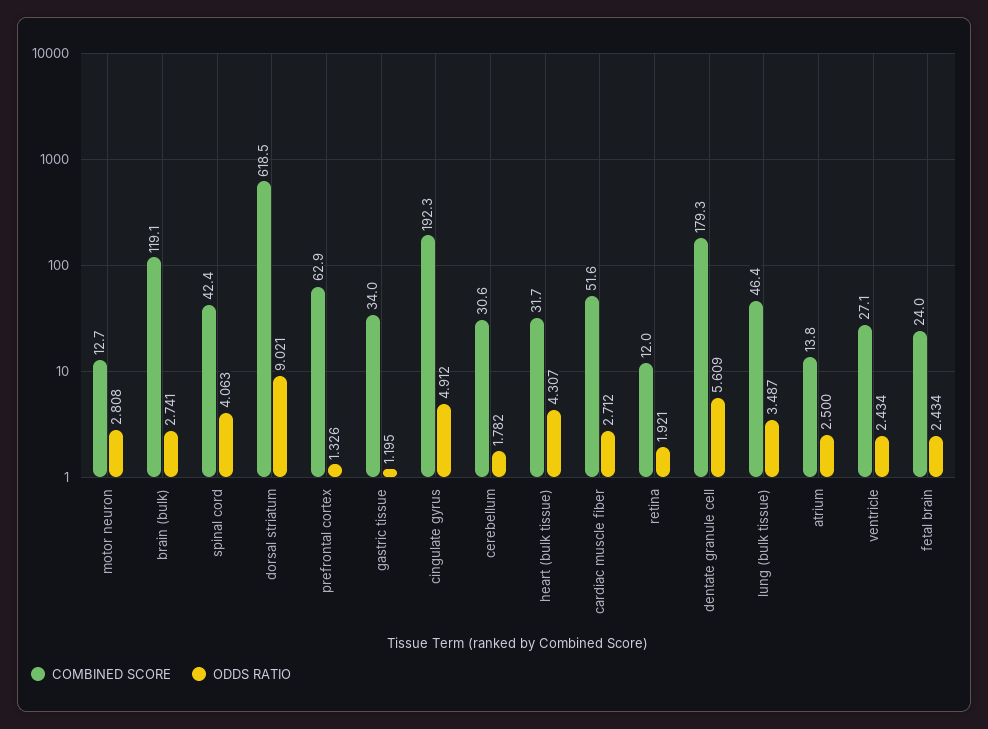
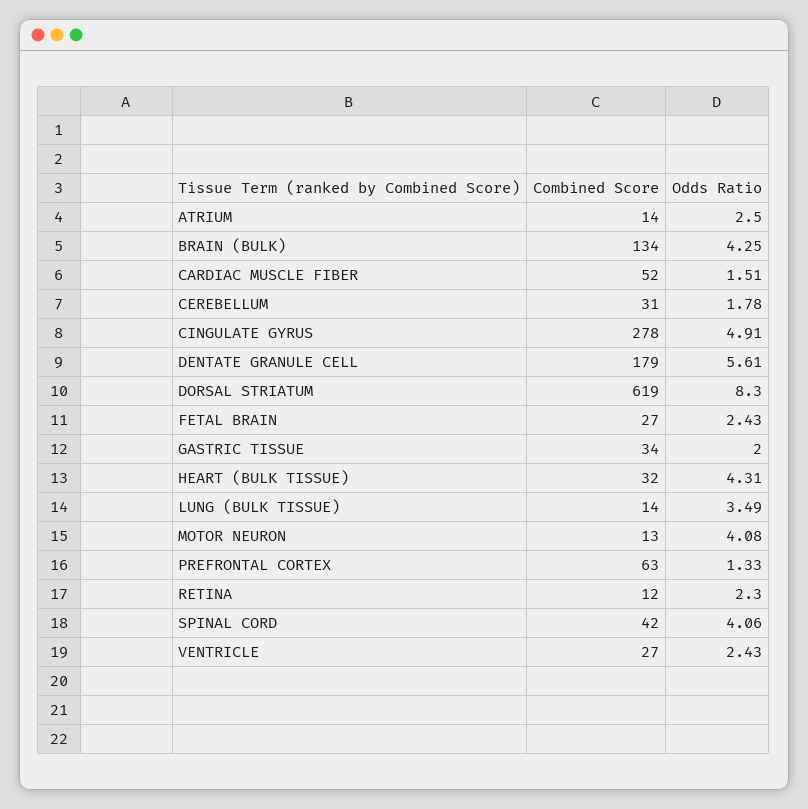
  {
    "COMBINED SCORE": {
      "motor neuron": 12.7,
-     "brain (bulk)": 119.1,
+     "brain (bulk)": 134,
      "spinal cord": 42.4,
      "dorsal striatum": 618.5,
      "prefrontal cortex": 62.9,
      "gastric tissue": 34,
-     "cingulate gyrus": 192.3,
+     "cingulate gyrus": 278,
      "cerebellum": 30.6,
      "heart (bulk tissue)": 31.7,
      "cardiac muscle fiber": 51.6,
      "retina": 12,
      "dentate granule cell": 179.3,
-     "lung (bulk tissue)": 46.4,
+     "lung (bulk tissue)": 14,
      "atrium": 13.8,
      "ventricle": 27.1,
-     "fetal brain": 24
+     "fetal brain": 27
    },
    "ODDS RATIO": {
-     "motor neuron": 2.808,
+     "motor neuron": 4.08,
-     "brain (bulk)": 2.741,
+     "brain (bulk)": 4.25,
      "spinal cord": 4.063,
-     "dorsal striatum": 9.021,
+     "dorsal striatum": 8.3,
      "prefrontal cortex": 1.326,
-     "gastric tissue": 1.195,
+     "gastric tissue": 2,
      "cingulate gyrus": 4.912,
      "cerebellum": 1.782,
      "heart (bulk tissue)": 4.307,
-     "cardiac muscle fiber": 2.712,
+     "cardiac muscle fiber": 1.51,
-     "retina": 1.921,
+     "retina": 2.3,
      "dentate granule cell": 5.609,
      "lung (bulk tissue)": 3.487,
      "atrium": 2.5,
      "ventricle": 2.434,
      "fetal brain": 2.434
    }
  }

